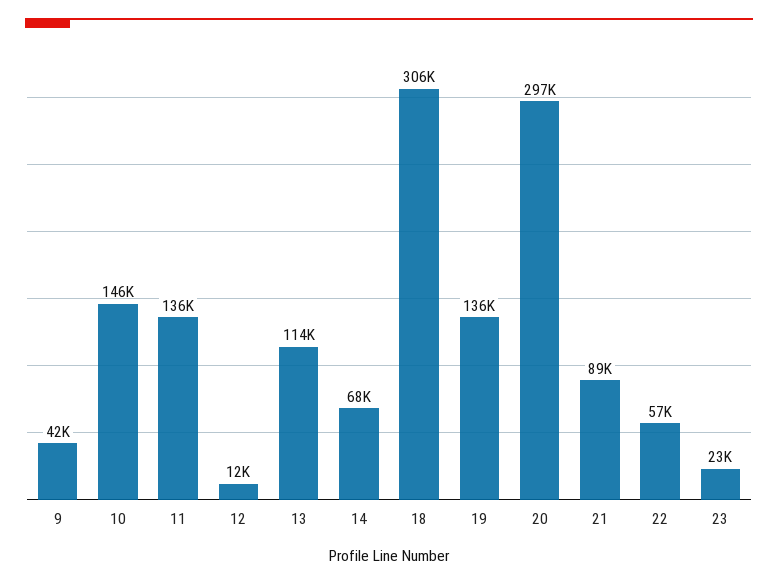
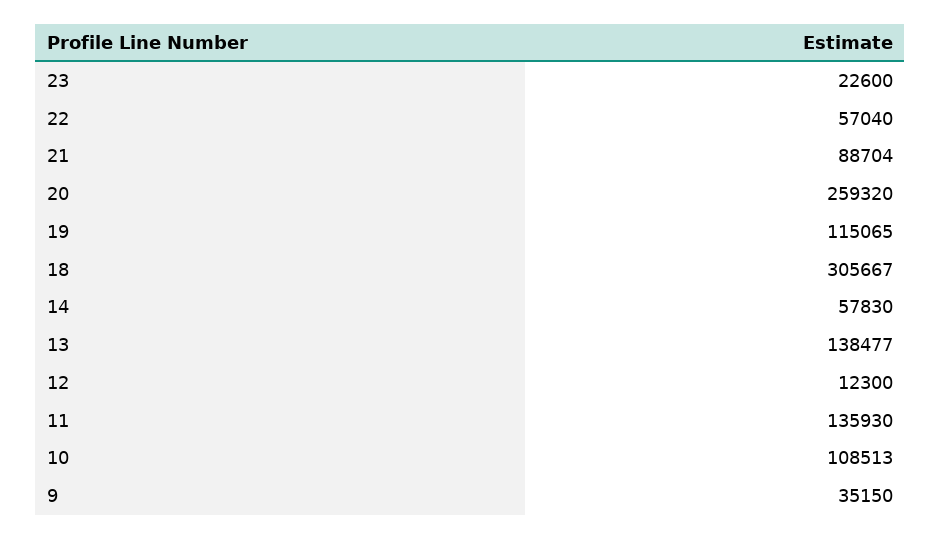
  {
-   "9": 42000,
+   "9": 35150,
-   "10": 146000,
+   "10": 108513,
    "11": 135930,
    "12": 12300,
-   "13": 114000,
+   "13": 138477,
-   "14": 68000,
+   "14": 57830,
    "18": 305667,
-   "19": 136000,
+   "19": 115065,
-   "20": 297000,
+   "20": 259320,
    "21": 88704,
    "22": 57040,
    "23": 22600
  }

